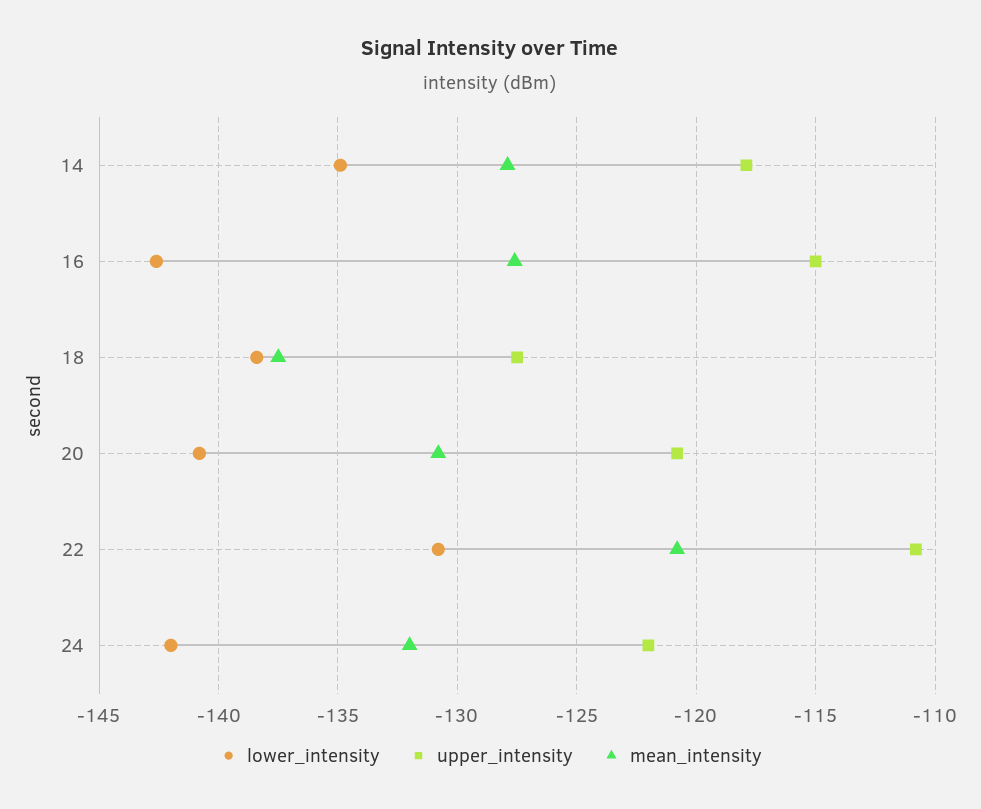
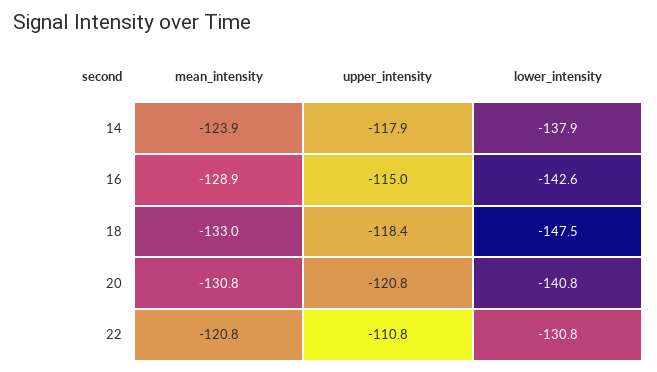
  {
    "lower_intensity": {
-     "14": -135,
+     "14": -137.9,
      "16": -142.6,
-     "18": -138.5,
+     "18": -147.5,
      "20": -140.8,
-     "22": -130.8,
+     "22": -130.8
-     "24": -142
    },
    "upper_intensity": {
      "14": -117.9,
      "16": -115,
-     "18": -127.5,
+     "18": -118.4,
      "20": -120.8,
-     "22": -110.8,
+     "22": -110.8
-     "24": -122
    },
    "mean_intensity": {
-     "14": -128,
+     "14": -123.9,
-     "16": -127.5,
+     "16": -128.9,
-     "18": -137.5,
+     "18": -133,
      "20": -130.8,
-     "22": -120.8,
+     "22": -120.8
-     "24": -132
    }
  }

